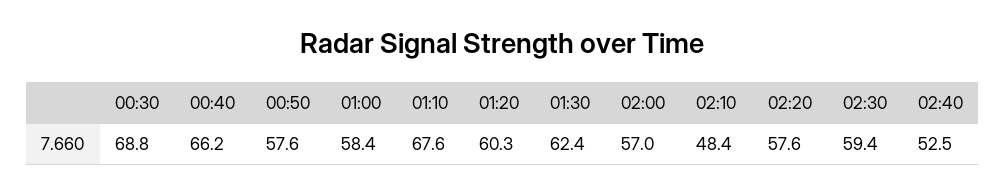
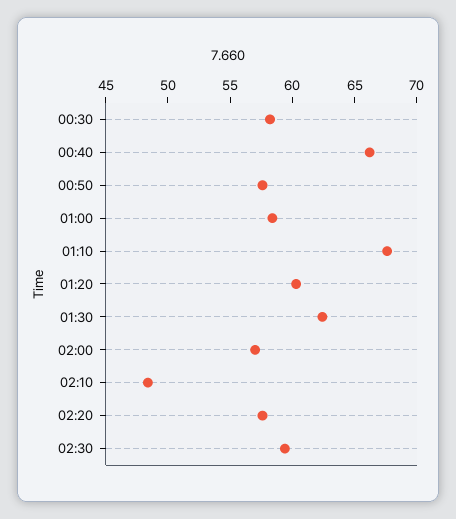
  {
-   "00:30": 68.8,
+   "00:30": 58,
    "00:40": 66.2,
    "00:50": 57.6,
    "01:00": 58.4,
    "01:10": 67.6,
    "01:20": 60.3,
    "01:30": 62.4,
    "02:00": 57,
    "02:10": 48.4,
    "02:20": 57.6,
-   "02:30": 59.4,
+   "02:30": 59.4
-   "02:40": 52.5
  }

